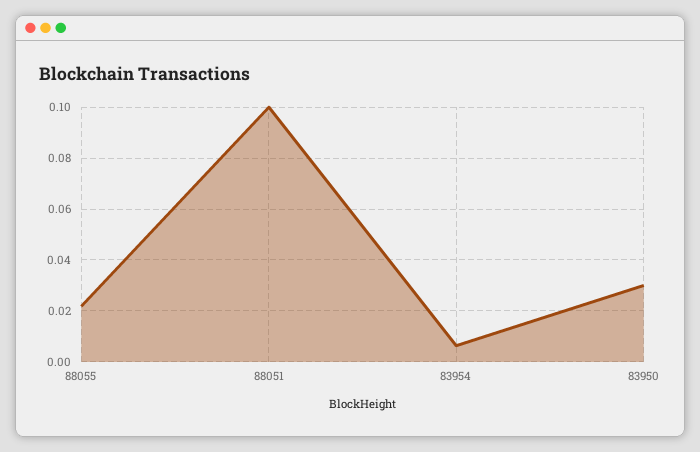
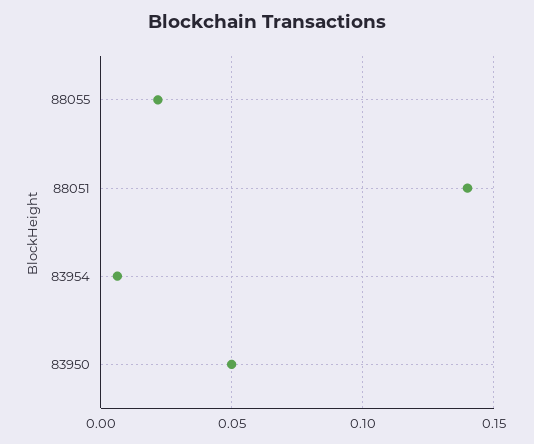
  {
    "88055": 0.0225,
-   "88051": 0.1,
+   "88051": 0.14,
    "83954": 0.0075,
-   "83950": 0.03
+   "83950": 0.05
  }

